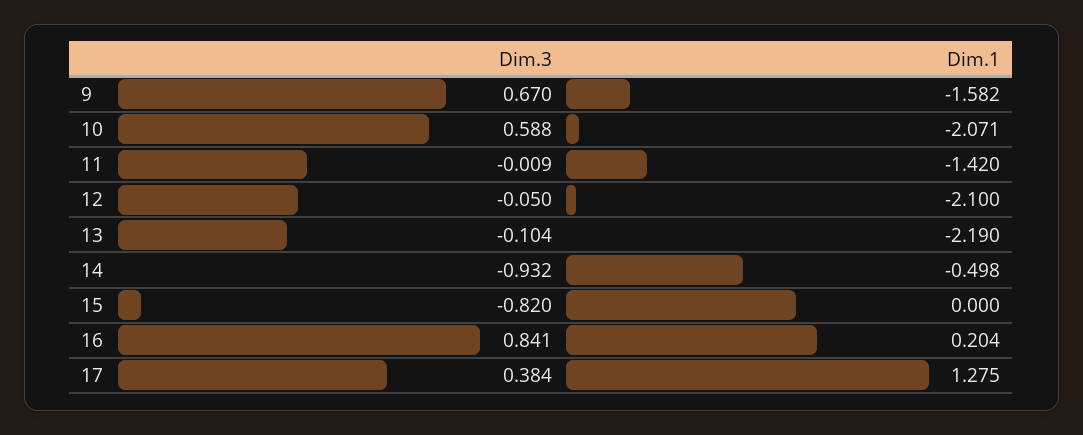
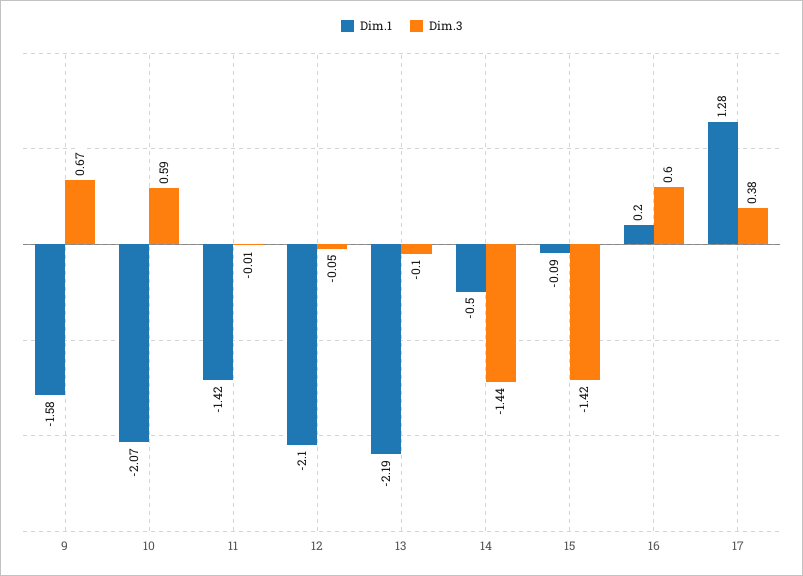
  {
    "Dim.3": {
      "9": 0.67,
      "10": 0.588,
      "11": -0.009,
      "12": -0.05,
      "13": -0.104,
-     "14": -0.932,
+     "14": -1.44,
-     "15": -0.82,
+     "15": -1.42,
-     "16": 0.841,
+     "16": 0.6,
      "17": 0.384
    },
    "Dim.1": {
      "9": -1.582,
      "10": -2.071,
      "11": -1.42,
      "12": -2.1,
      "13": -2.19,
      "14": -0.498,
-     "15": 0,
+     "15": -0.09,
      "16": 0.204,
      "17": 1.275
    }
  }

